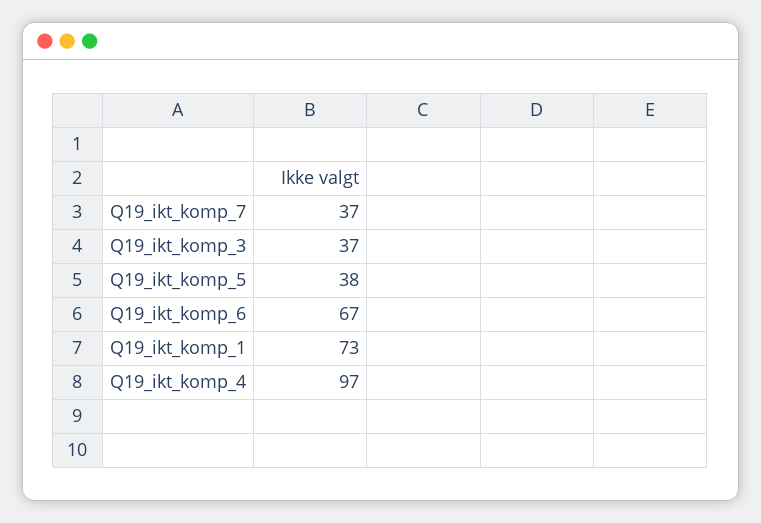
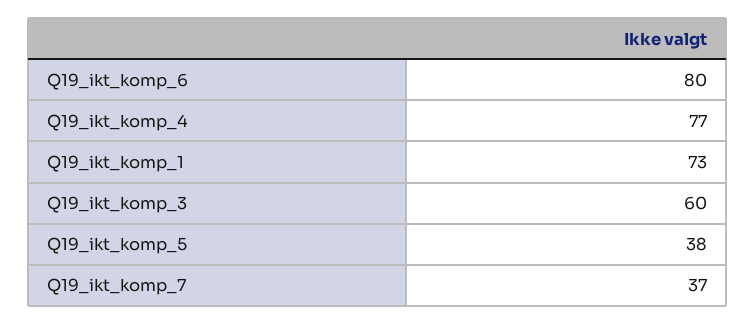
  {
    "Q19_ikt_komp_7": 37,
-   "Q19_ikt_komp_3": 37,
+   "Q19_ikt_komp_3": 60,
    "Q19_ikt_komp_5": 38,
-   "Q19_ikt_komp_6": 67,
+   "Q19_ikt_komp_6": 80,
    "Q19_ikt_komp_1": 73,
-   "Q19_ikt_komp_4": 97
+   "Q19_ikt_komp_4": 77
  }

